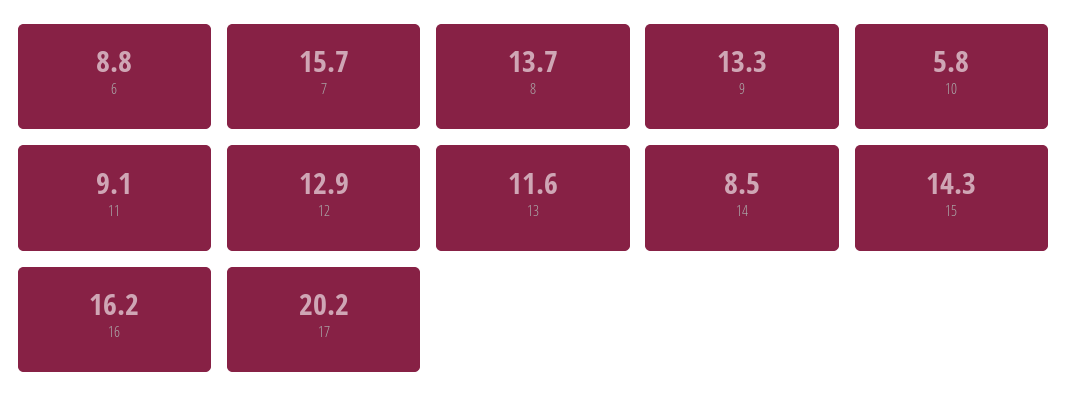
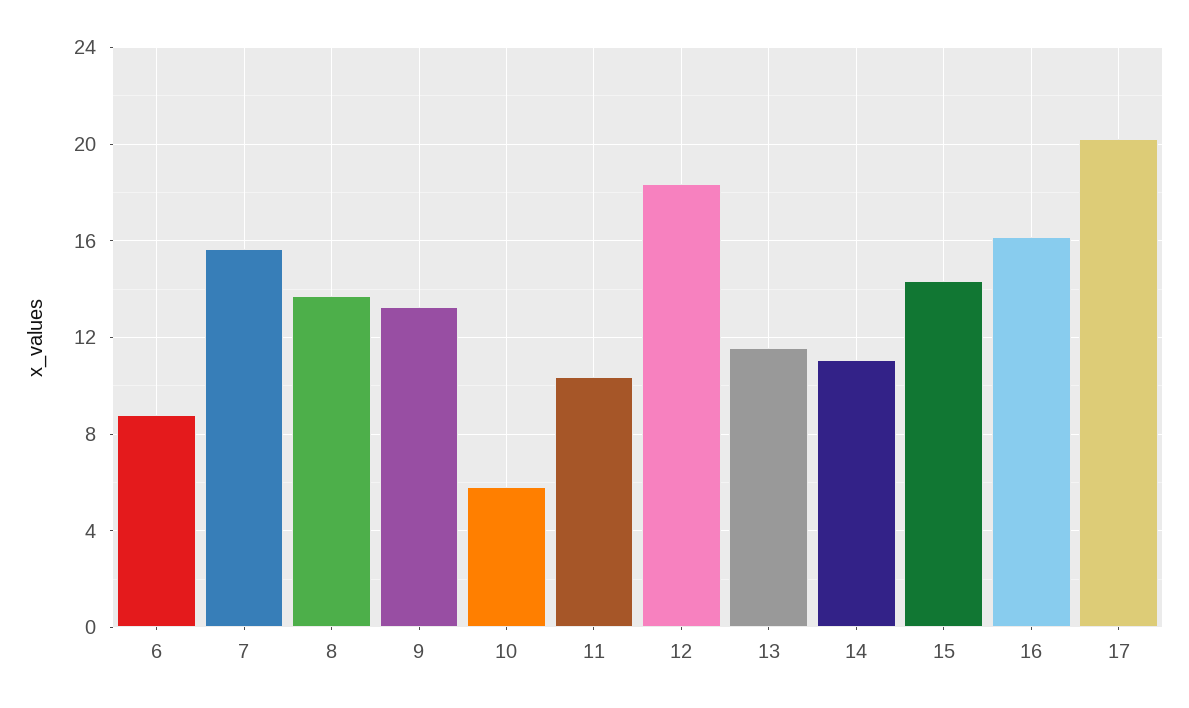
  {
    "6": 8.8,
    "7": 15.7,
    "8": 13.7,
    "9": 13.3,
    "10": 5.8,
-   "11": 9.1,
+   "11": 10.5,
-   "12": 12.9,
+   "12": 18.5,
    "13": 11.6,
-   "14": 8.5,
+   "14": 11,
    "15": 14.3,
    "16": 16.2,
    "17": 20.2
  }

